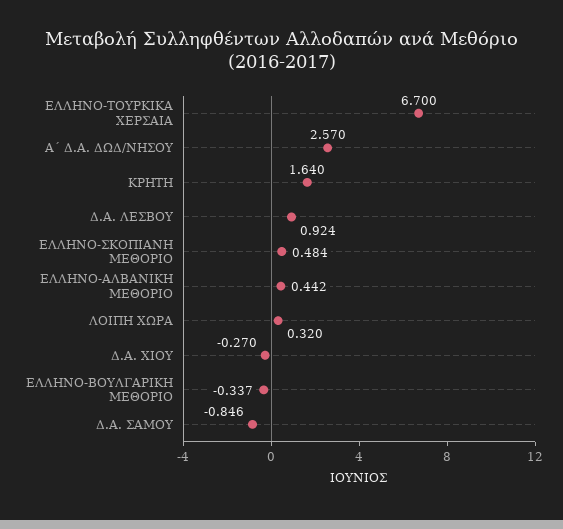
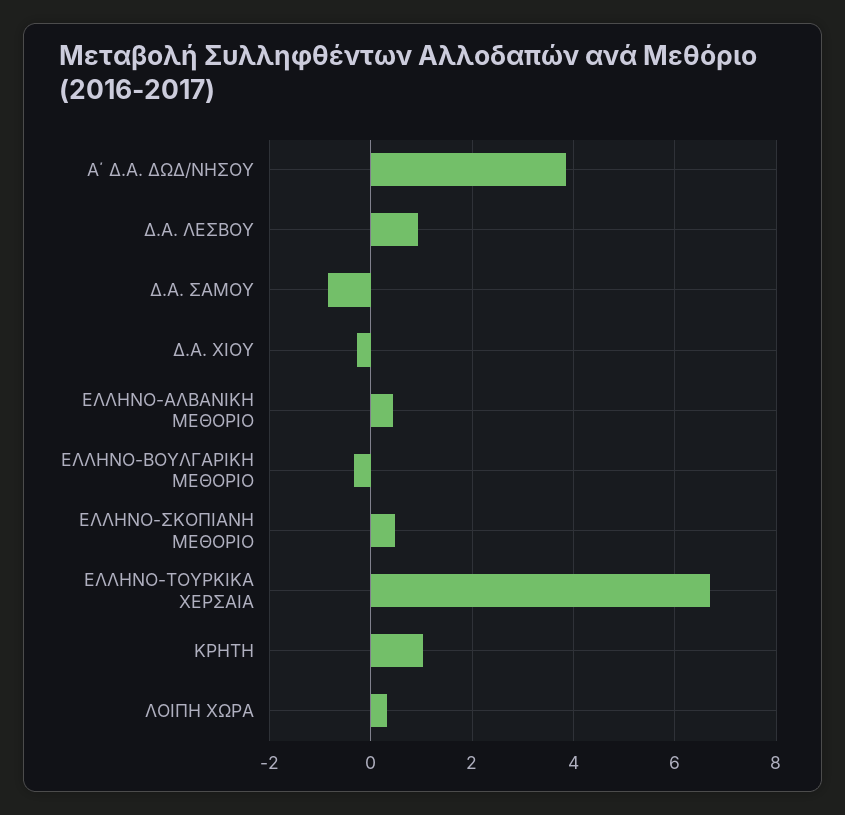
  {
    "ΕΛΛΗΝΟ-ΤΟΥΡΚΙΚΑ ΧΕΡΣΑΙΑ": 6.7,
-   "Α΄ Δ.Α. ΔΩΔ/ΝΗΣΟΥ": 2.57,
+   "Α΄ Δ.Α. ΔΩΔ/ΝΗΣΟΥ": 3.8,
-   "ΚΡΗΤΗ": 1.64,
+   "ΚΡΗΤΗ": 1,
    "Δ.Α. ΛΕΣΒΟΥ": 0.924,
    "ΕΛΛΗΝΟ-ΣΚΟΠΙΑΝΗ ΜΕΘΟΡΙΟ": 0.484,
    "ΕΛΛΗΝΟ-ΑΛΒΑΝΙΚΗ ΜΕΘΟΡΙΟ": 0.442,
    "ΛΟΙΠΗ ΧΩΡΑ": 0.32,
    "Δ.Α. ΧΙΟΥ": -0.27,
    "ΕΛΛΗΝΟ-ΒΟΥΛΓΑΡΙΚΗ ΜΕΘΟΡΙΟ": -0.337,
    "Δ.Α. ΣΑΜΟΥ": -0.846
  }

